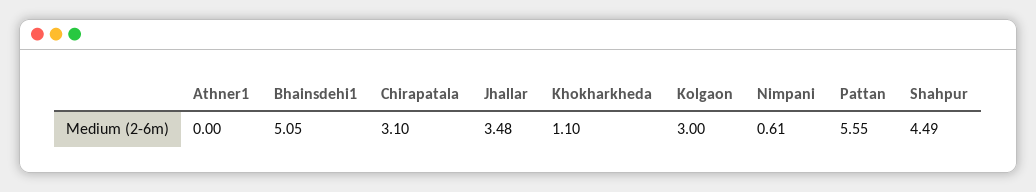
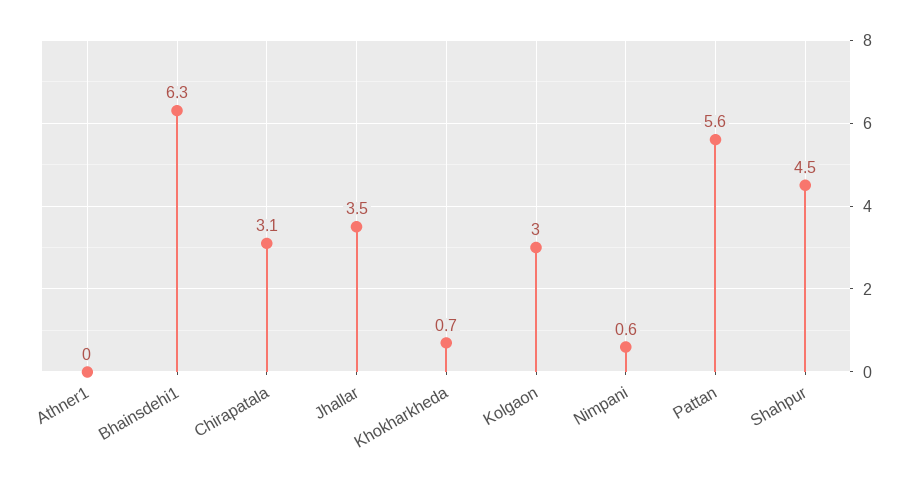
  {
    "Athner1": 0,
-   "Bhainsdehi1": 5.05,
+   "Bhainsdehi1": 6.3,
    "Chirapatala": 3.1,
    "Jhallar": 3.48,
-   "Khokharkheda": 1.1,
+   "Khokharkheda": 0.7,
    "Kolgaon": 3,
    "Nimpani": 0.61,
    "Pattan": 5.55,
    "Shahpur": 4.49
  }

